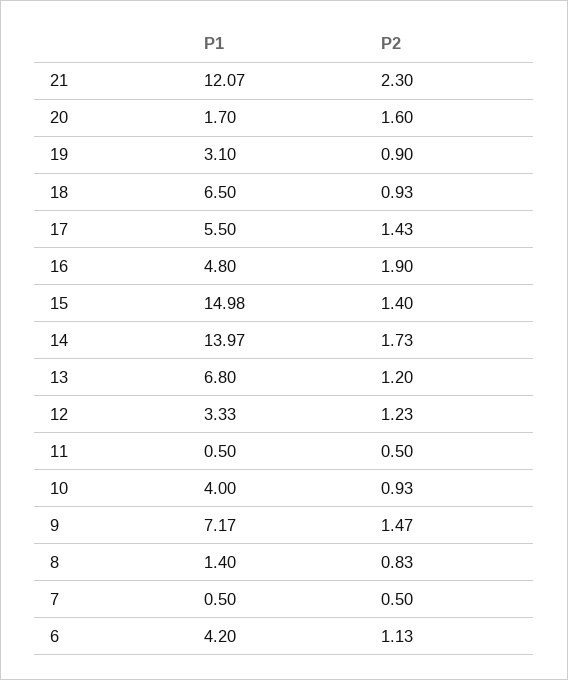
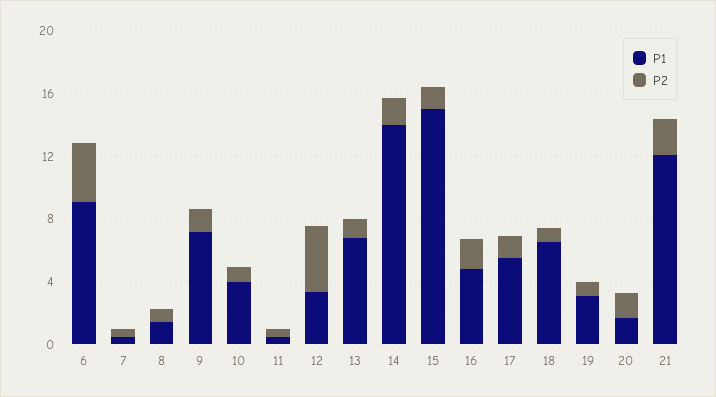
  {
    "P1": {
      "21": 12.07,
      "20": 1.7,
      "19": 3.1,
      "18": 6.5,
      "17": 5.5,
      "16": 4.8,
      "15": 14.98,
      "14": 13.97,
      "13": 6.8,
      "12": 3.33,
      "11": 0.5,
      "10": 4,
      "9": 7.17,
      "8": 1.4,
      "7": 0.5,
-     "6": 4.2
+     "6": 9
    },
    "P2": {
      "21": 2.3,
      "20": 1.6,
      "19": 0.9,
      "18": 0.93,
      "17": 1.43,
      "16": 1.9,
      "15": 1.4,
      "14": 1.73,
      "13": 1.2,
-     "12": 1.23,
+     "12": 4,
      "11": 0.5,
      "10": 0.93,
      "9": 1.47,
      "8": 0.83,
      "7": 0.5,
-     "6": 1.13
+     "6": 4
    }
  }

